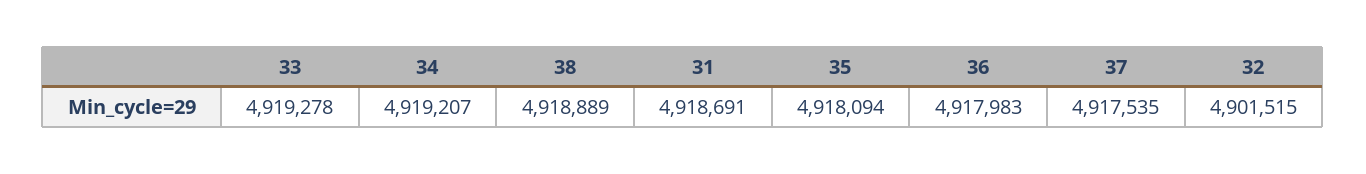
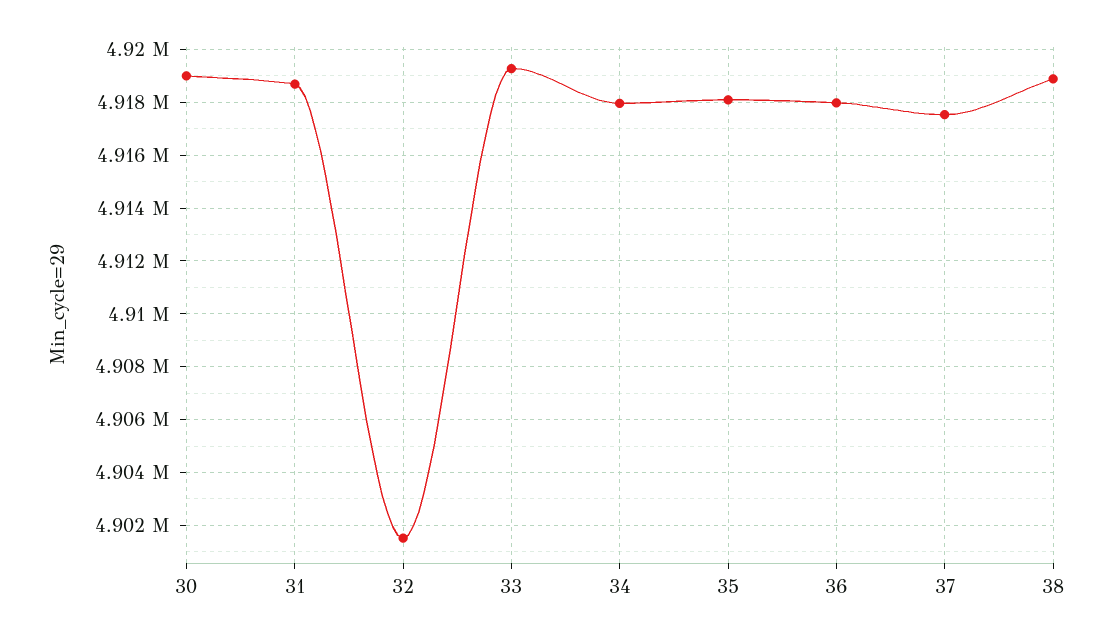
  {
    "33": 4919278,
-   "34": 4919207,
+   "34": 4918000,
    "38": 4918889,
    "31": 4918691,
    "35": 4918094,
    "36": 4917983,
    "37": 4917535,
-   "32": 4901515
+   "32": 4901515,
+   "30": 4919000
  }

